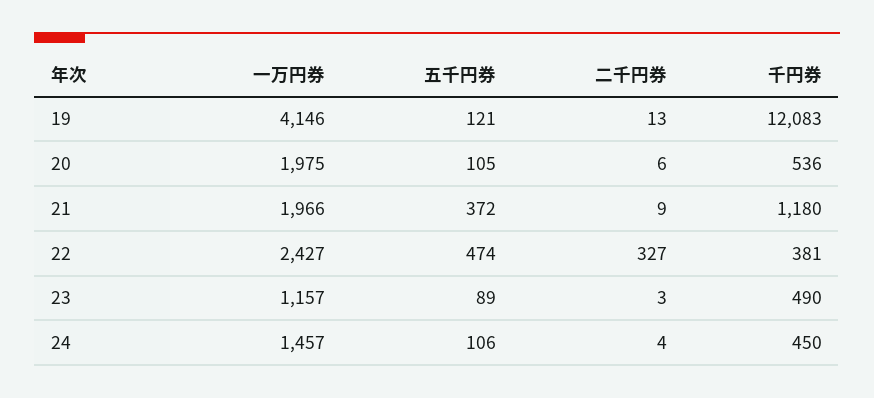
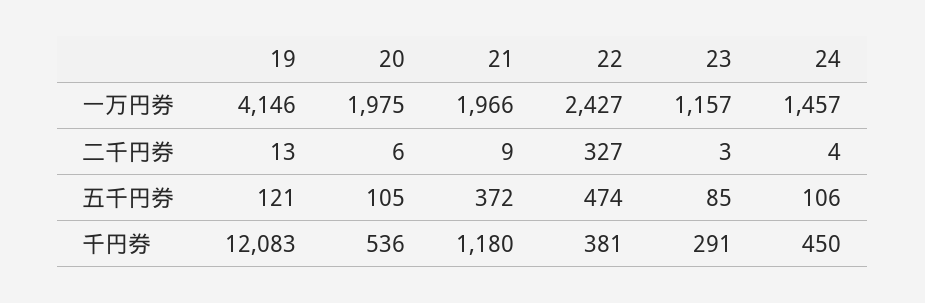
  {
    "一万円券": {
      "19": 4146,
      "20": 1975,
      "21": 1966,
      "22": 2427,
      "23": 1157,
      "24": 1457
    },
    "五千円券": {
      "19": 121,
      "20": 105,
      "21": 372,
      "22": 474,
-     "23": 89,
+     "23": 85,
      "24": 106
    },
    "二千円券": {
      "19": 13,
      "20": 6,
      "21": 9,
      "22": 327,
      "23": 3,
      "24": 4
    },
    "千円券": {
      "19": 12083,
      "20": 536,
      "21": 1180,
      "22": 381,
-     "23": 490,
+     "23": 291,
      "24": 450
    }
  }

